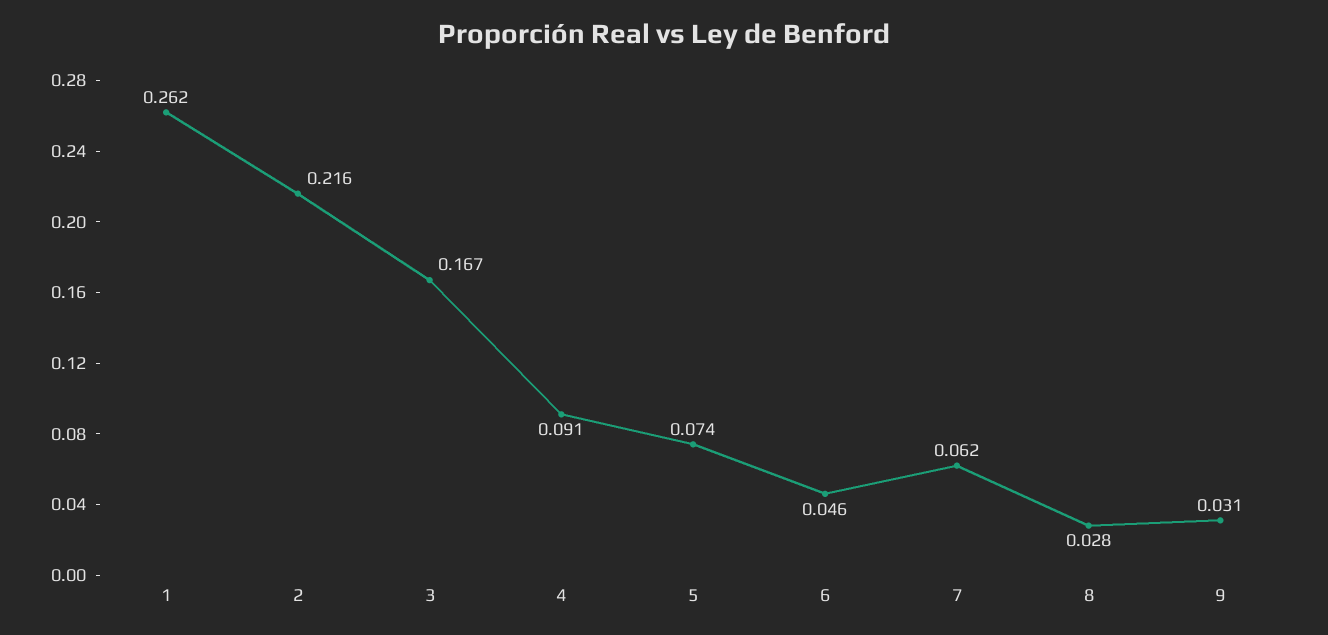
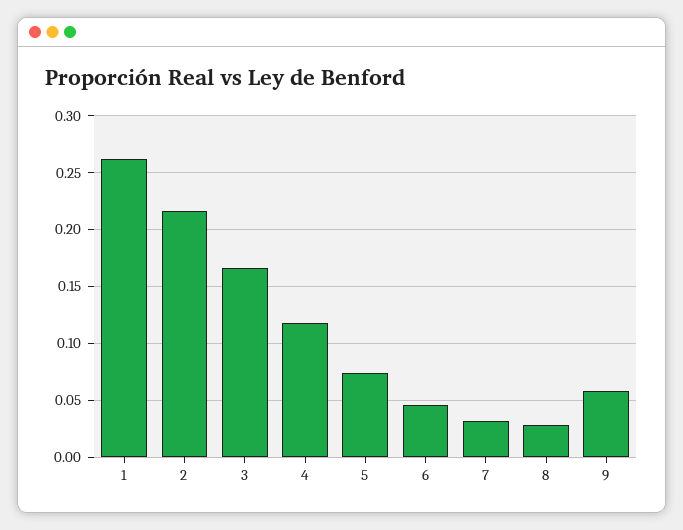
  {
    "1": 0.262,
    "2": 0.216,
    "3": 0.167,
-   "4": 0.091,
+   "4": 0.12,
    "5": 0.074,
    "6": 0.046,
-   "7": 0.062,
+   "7": 0.03,
    "8": 0.028,
-   "9": 0.031
+   "9": 0.06
  }

